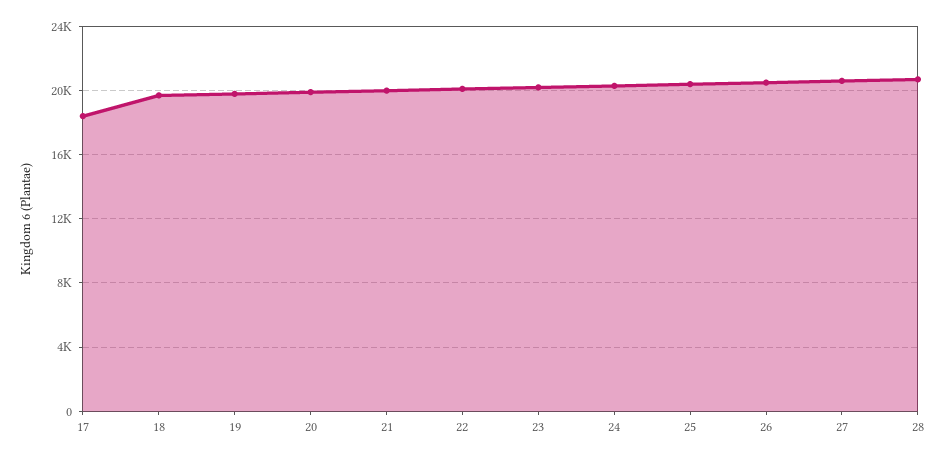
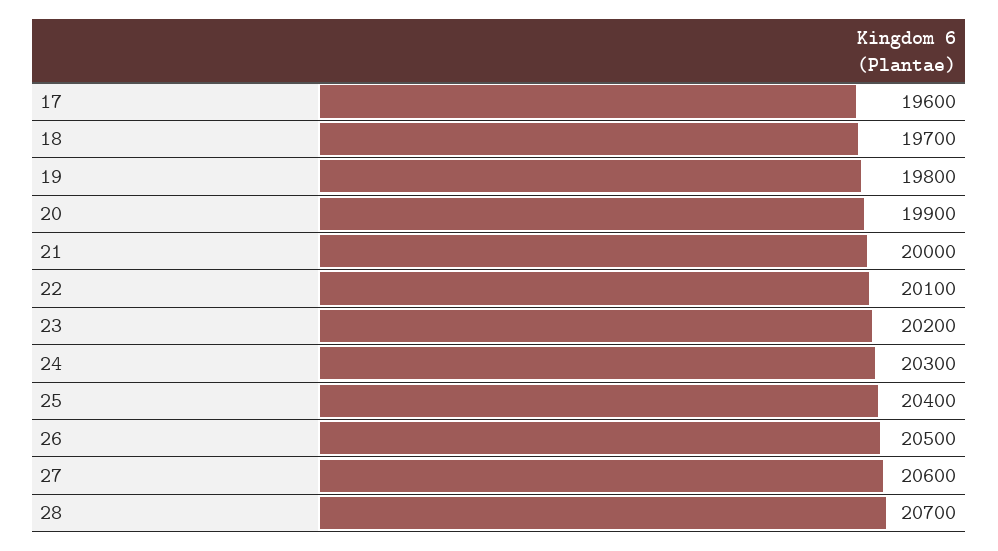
  {
-   "17": 18500,
+   "17": 19600,
    "18": 19700,
    "19": 19800,
    "20": 19900,
    "21": 20000,
    "22": 20100,
    "23": 20200,
    "24": 20300,
    "25": 20400,
    "26": 20500,
    "27": 20600,
    "28": 20700
  }

